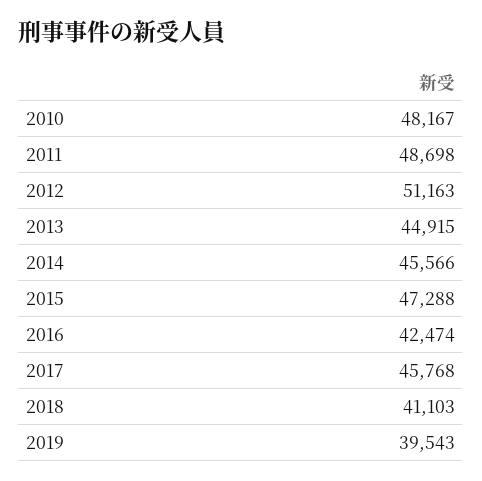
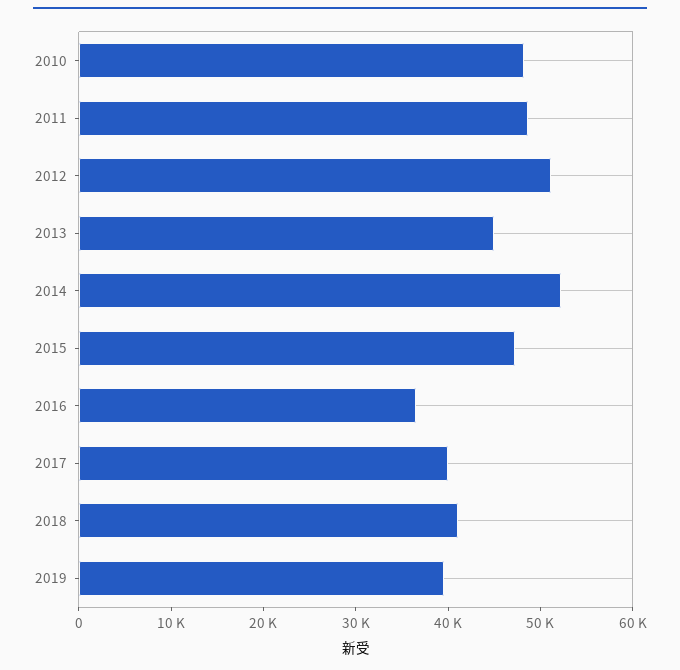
  {
    "2010": 48167,
    "2011": 48698,
    "2012": 51163,
    "2013": 44915,
-   "2014": 45566,
+   "2014": 52000,
    "2015": 47288,
-   "2016": 42474,
+   "2016": 36000,
-   "2017": 45768,
+   "2017": 40000,
    "2018": 41103,
    "2019": 39543
  }

